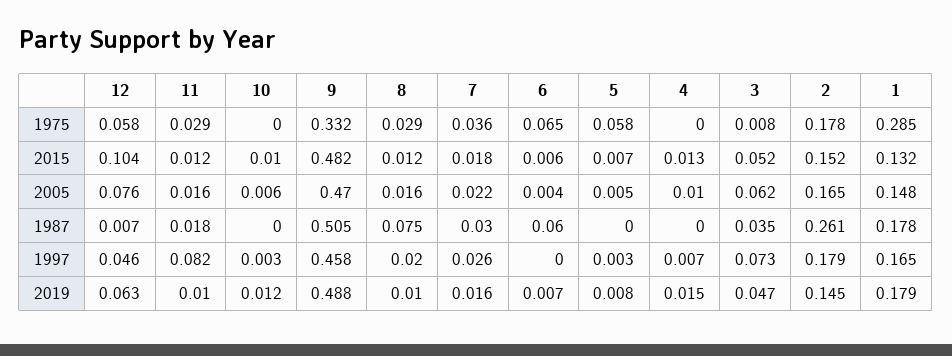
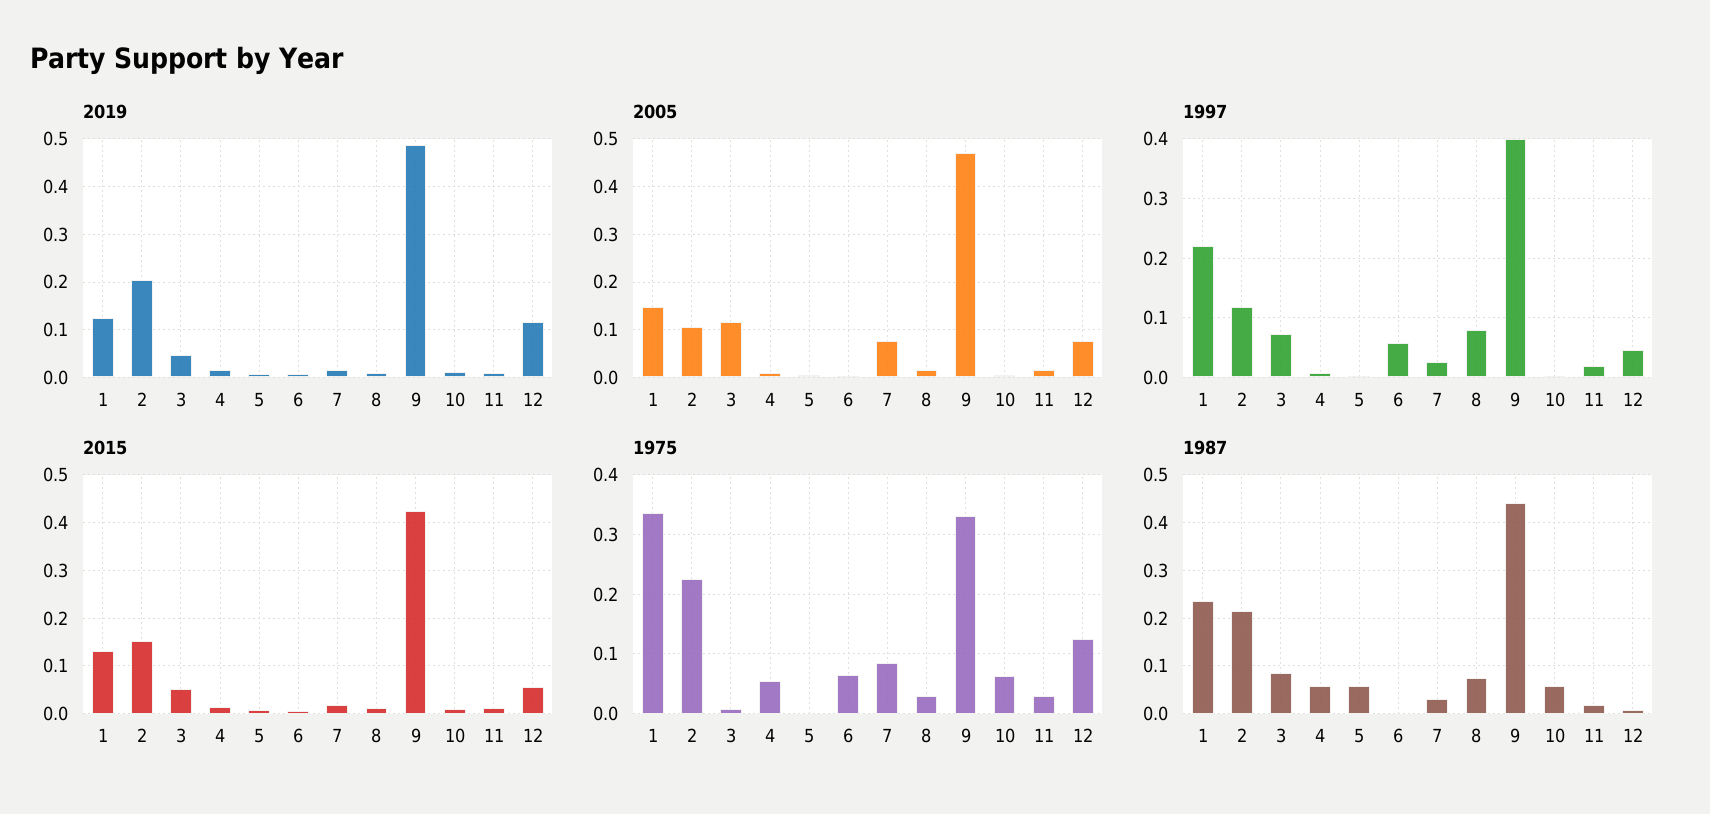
  {
    "1975": {
-     "12": 0.058,
+     "12": 0.12,
      "11": 0.029,
-     "10": 0,
+     "10": 0.06,
      "9": 0.332,
      "8": 0.029,
-     "7": 0.036,
+     "7": 0.08,
      "6": 0.065,
-     "5": 0.058,
+     "5": 0,
-     "4": 0,
+     "4": 0.06,
      "3": 0.008,
-     "2": 0.178,
+     "2": 0.22,
-     "1": 0.285
+     "1": 0.34
    },
    "2015": {
-     "12": 0.104,
+     "12": 0.06,
      "11": 0.012,
      "10": 0.01,
-     "9": 0.482,
+     "9": 0.42,
      "8": 0.012,
      "7": 0.018,
      "6": 0.006,
      "5": 0.007,
      "4": 0.013,
      "3": 0.052,
      "2": 0.152,
      "1": 0.132
    },
    "2005": {
      "12": 0.076,
      "11": 0.016,
      "10": 0.006,
      "9": 0.47,
      "8": 0.016,
-     "7": 0.022,
+     "7": 0.08,
      "6": 0.004,
      "5": 0.005,
      "4": 0.01,
-     "3": 0.062,
+     "3": 0.12,
-     "2": 0.165,
+     "2": 0.1,
      "1": 0.148
    },
    "1987": {
      "12": 0.007,
      "11": 0.018,
-     "10": 0,
+     "10": 0.06,
-     "9": 0.505,
+     "9": 0.44,
      "8": 0.075,
      "7": 0.03,
-     "6": 0.06,
+     "6": 0,
-     "5": 0,
+     "5": 0.06,
-     "4": 0,
+     "4": 0.06,
-     "3": 0.035,
+     "3": 0.08,
-     "2": 0.261,
+     "2": 0.22,
-     "1": 0.178
+     "1": 0.24
    },
    "1997": {
      "12": 0.046,
-     "11": 0.082,
+     "11": 0.02,
      "10": 0.003,
-     "9": 0.458,
+     "9": 0.4,
-     "8": 0.02,
+     "8": 0.08,
      "7": 0.026,
-     "6": 0,
+     "6": 0.06,
      "5": 0.003,
      "4": 0.007,
      "3": 0.073,
-     "2": 0.179,
+     "2": 0.12,
-     "1": 0.165
+     "1": 0.22
    },
    "2019": {
-     "12": 0.063,
+     "12": 0.12,
      "11": 0.01,
      "10": 0.012,
      "9": 0.488,
      "8": 0.01,
      "7": 0.016,
      "6": 0.007,
      "5": 0.008,
      "4": 0.015,
      "3": 0.047,
-     "2": 0.145,
+     "2": 0.2,
-     "1": 0.179
+     "1": 0.12
    }
  }

